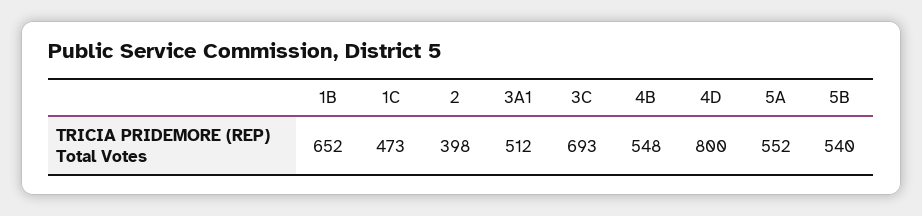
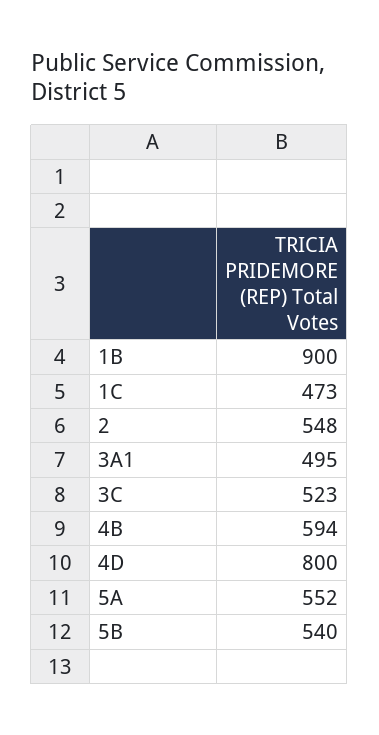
  {
-   "1B": 652,
+   "1B": 900,
    "1C": 473,
-   "2": 398,
+   "2": 548,
-   "3A1": 512,
+   "3A1": 495,
-   "3C": 693,
+   "3C": 523,
-   "4B": 548,
+   "4B": 594,
    "4D": 800,
    "5A": 552,
    "5B": 540
  }

